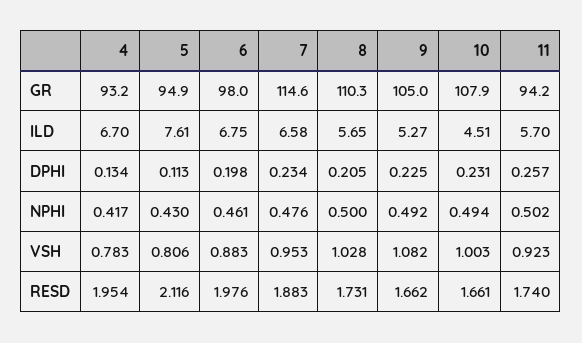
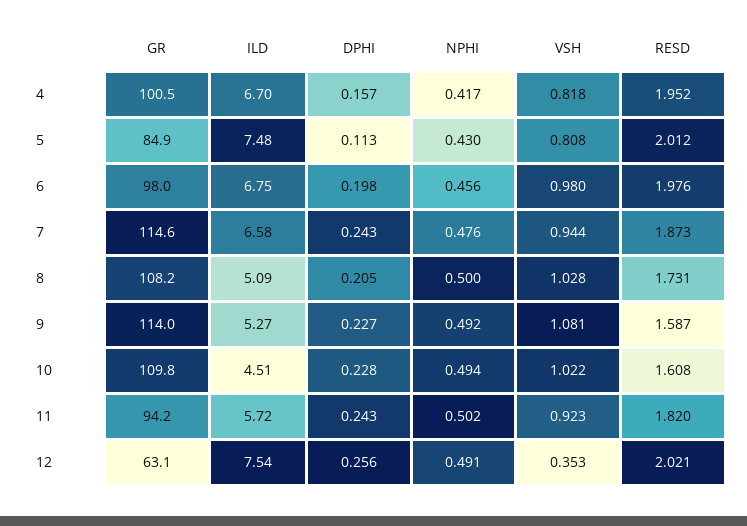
  {
    "4": {
-     "GR": 93.2,
+     "GR": 100.5,
      "ILD": 6.7,
-     "DPHI": 0.134,
+     "DPHI": 0.157,
      "NPHI": 0.417,
-     "VSH": 0.783,
+     "VSH": 0.818,
-     "RESD": 1.954
+     "RESD": 1.952
    },
    "5": {
-     "GR": 94.9,
+     "GR": 84.9,
-     "ILD": 7.61,
+     "ILD": 7.48,
      "DPHI": 0.113,
      "NPHI": 0.43,
-     "VSH": 0.806,
+     "VSH": 0.808,
-     "RESD": 2.116
+     "RESD": 2.012
    },
    "6": {
      "GR": 98,
      "ILD": 6.75,
      "DPHI": 0.198,
-     "NPHI": 0.461,
+     "NPHI": 0.456,
-     "VSH": 0.883,
+     "VSH": 0.98,
      "RESD": 1.976
    },
    "7": {
      "GR": 114.6,
      "ILD": 6.58,
-     "DPHI": 0.234,
+     "DPHI": 0.243,
      "NPHI": 0.476,
-     "VSH": 0.953,
+     "VSH": 0.944,
-     "RESD": 1.883
+     "RESD": 1.873
    },
    "8": {
-     "GR": 110.3,
+     "GR": 108.2,
-     "ILD": 5.65,
+     "ILD": 5.09,
      "DPHI": 0.205,
      "NPHI": 0.5,
      "VSH": 1.028,
      "RESD": 1.731
    },
    "9": {
-     "GR": 105,
+     "GR": 114,
      "ILD": 5.27,
-     "DPHI": 0.225,
+     "DPHI": 0.227,
      "NPHI": 0.492,
-     "VSH": 1.082,
+     "VSH": 1.081,
-     "RESD": 1.662
+     "RESD": 1.587
    },
    "10": {
-     "GR": 107.9,
+     "GR": 109.8,
      "ILD": 4.51,
-     "DPHI": 0.231,
+     "DPHI": 0.228,
      "NPHI": 0.494,
-     "VSH": 1.003,
+     "VSH": 1.022,
-     "RESD": 1.661
+     "RESD": 1.608
    },
    "11": {
      "GR": 94.2,
-     "ILD": 5.7,
+     "ILD": 5.72,
-     "DPHI": 0.257,
+     "DPHI": 0.243,
      "NPHI": 0.502,
      "VSH": 0.923,
-     "RESD": 1.74
+     "RESD": 1.82
-   }
+   },
+   "12": {
+     "GR": 63.1,
+     "ILD": 7.54,
+     "DPHI": 0.256,
+     "NPHI": 0.491,
+     "VSH": 0.353,
+     "RESD": 2.021
+   }
  }

